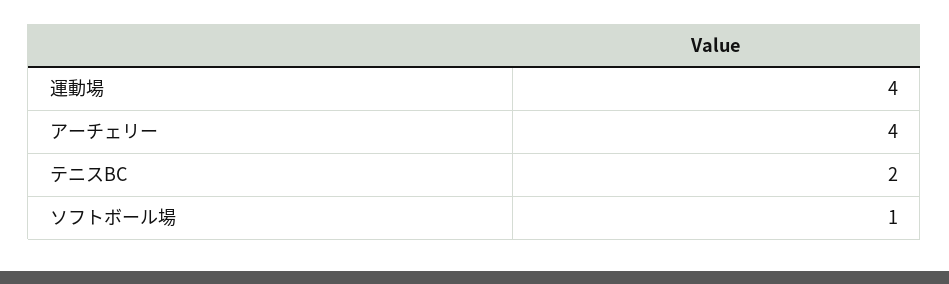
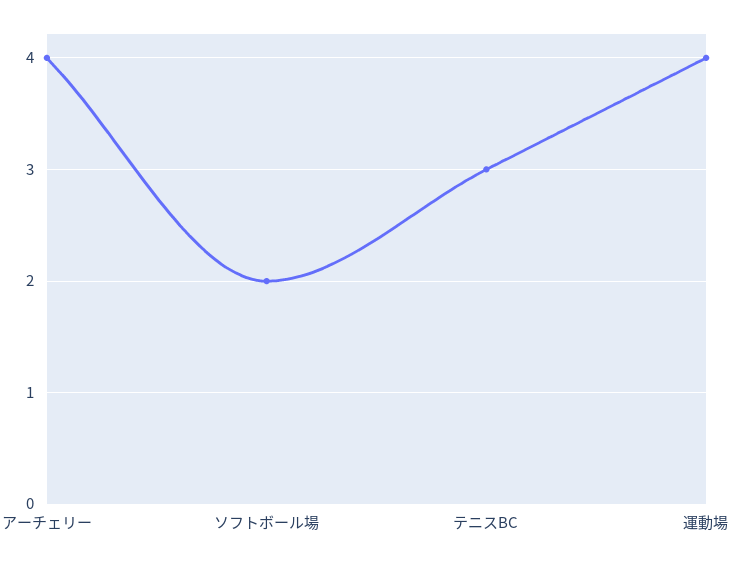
  {
    "運動場": 4,
    "アーチェリー": 4,
-   "テニスBC": 2,
+   "テニスBC": 3,
-   "ソフトボール場": 1
+   "ソフトボール場": 2
  }

